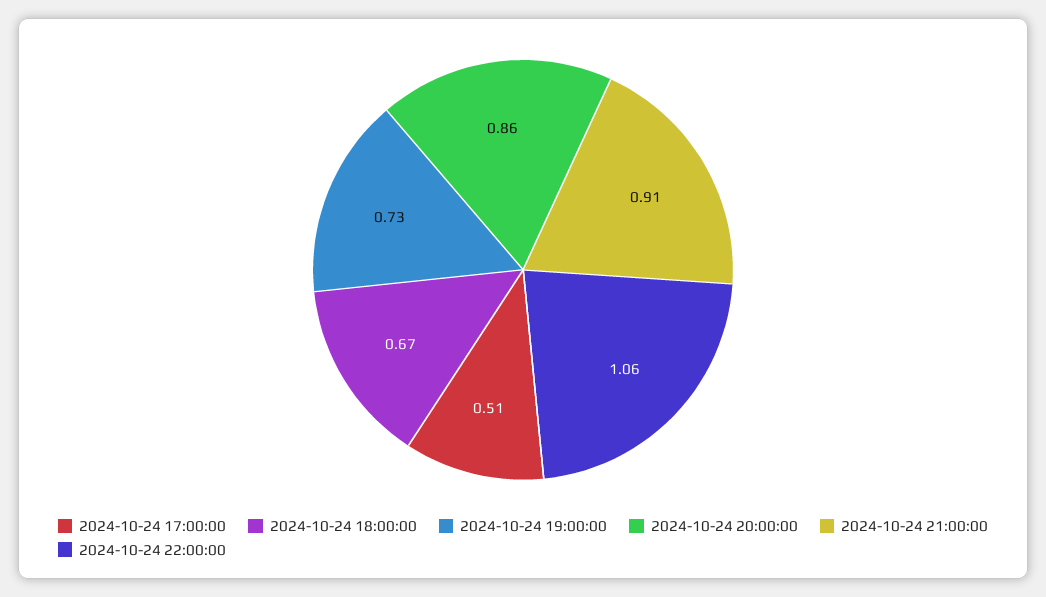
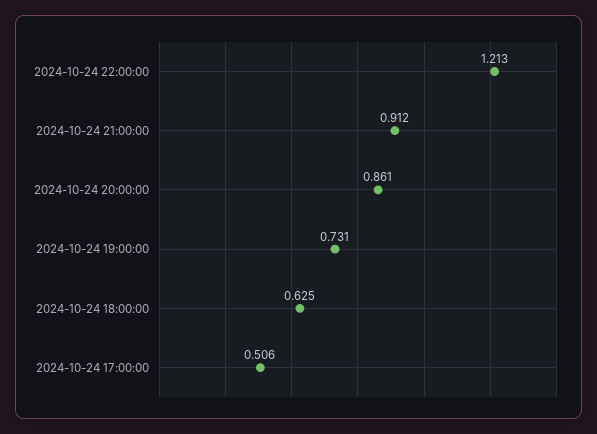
  {
    "2024-10-24 17:00:00": 0.506,
-   "2024-10-24 18:00:00": 0.67,
+   "2024-10-24 18:00:00": 0.625,
    "2024-10-24 19:00:00": 0.731,
    "2024-10-24 20:00:00": 0.861,
    "2024-10-24 21:00:00": 0.912,
-   "2024-10-24 22:00:00": 1.06
+   "2024-10-24 22:00:00": 1.213
  }

